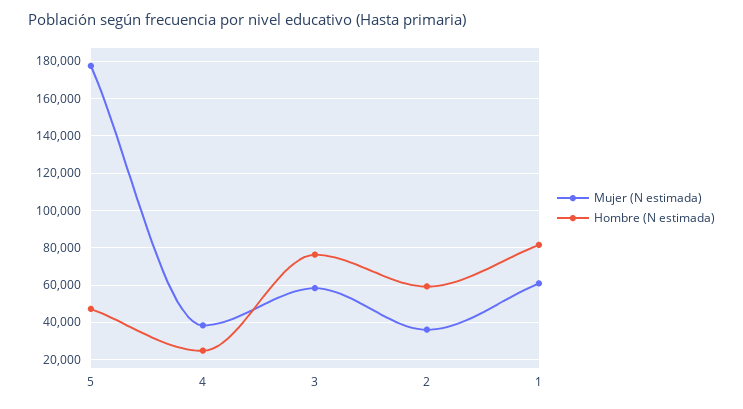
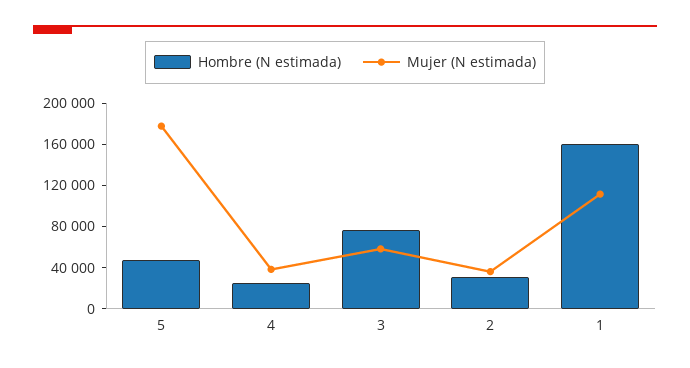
  {
    "Mujer (N estimada)": {
      "5": 180000,
      "4": 40000,
      "3": 60000,
      "2": 35000,
-     "1": 60000
+     "1": 110000
    },
    "Hombre (N estimada)": {
      "5": 45000,
      "4": 25000,
      "3": 75000,
-     "2": 60000,
+     "2": 30000,
-     "1": 80000
+     "1": 160000
    }
  }

